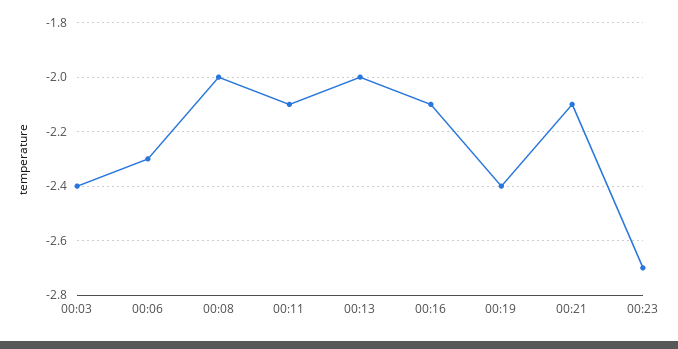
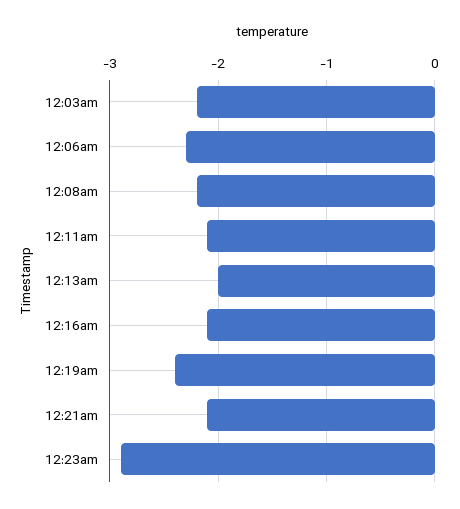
  {
-   "00:03": -2.4,
+   "00:03": -2.2,
    "00:06": -2.3,
-   "00:08": -2,
+   "00:08": -2.2,
    "00:11": -2.1,
    "00:13": -2,
    "00:16": -2.1,
    "00:19": -2.4,
    "00:21": -2.1,
-   "00:23": -2.7
+   "00:23": -2.9
  }

